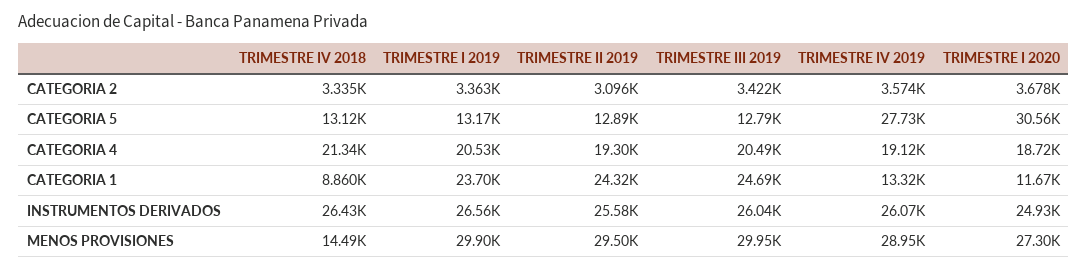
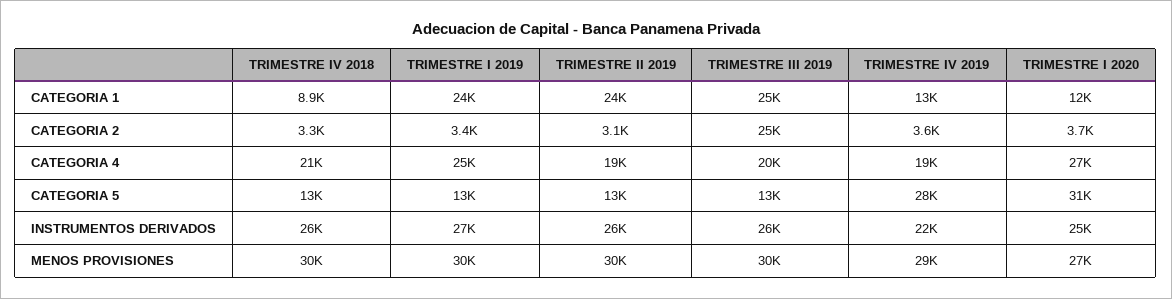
  {
    "TRIMESTRE IV 2018": {
      "CATEGORIA 2": 3335,
      "CATEGORIA 5": 13120,
      "CATEGORIA 4": 21340,
      "CATEGORIA 1": 8860,
      "INSTRUMENTOS DERIVADOS": 26430,
-     "MENOS PROVISIONES": 14490
+     "MENOS PROVISIONES": 30000
    },
    "TRIMESTRE I 2019": {
      "CATEGORIA 2": 3363,
      "CATEGORIA 5": 13170,
-     "CATEGORIA 4": 20530,
+     "CATEGORIA 4": 25000,
      "CATEGORIA 1": 23700,
      "INSTRUMENTOS DERIVADOS": 26560,
      "MENOS PROVISIONES": 29900
    },
    "TRIMESTRE II 2019": {
      "CATEGORIA 2": 3096,
      "CATEGORIA 5": 12890,
      "CATEGORIA 4": 19300,
      "CATEGORIA 1": 24320,
      "INSTRUMENTOS DERIVADOS": 25580,
      "MENOS PROVISIONES": 29500
    },
    "TRIMESTRE III 2019": {
-     "CATEGORIA 2": 3422,
+     "CATEGORIA 2": 25000,
      "CATEGORIA 5": 12790,
      "CATEGORIA 4": 20490,
      "CATEGORIA 1": 24690,
      "INSTRUMENTOS DERIVADOS": 26040,
      "MENOS PROVISIONES": 29950
    },
    "TRIMESTRE IV 2019": {
      "CATEGORIA 2": 3574,
      "CATEGORIA 5": 27730,
      "CATEGORIA 4": 19120,
      "CATEGORIA 1": 13320,
-     "INSTRUMENTOS DERIVADOS": 26070,
+     "INSTRUMENTOS DERIVADOS": 22000,
      "MENOS PROVISIONES": 28950
    },
    "TRIMESTRE I 2020": {
      "CATEGORIA 2": 3678,
      "CATEGORIA 5": 30560,
-     "CATEGORIA 4": 18720,
+     "CATEGORIA 4": 27000,
      "CATEGORIA 1": 11670,
      "INSTRUMENTOS DERIVADOS": 24930,
      "MENOS PROVISIONES": 27300
    }
  }

